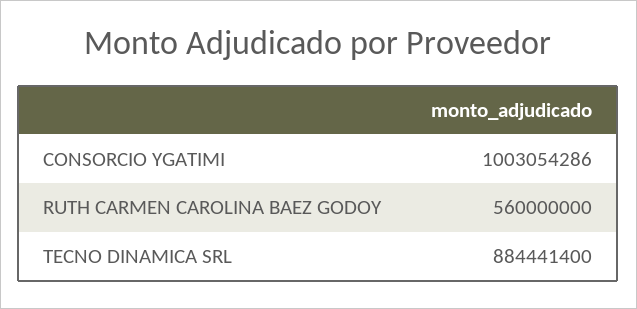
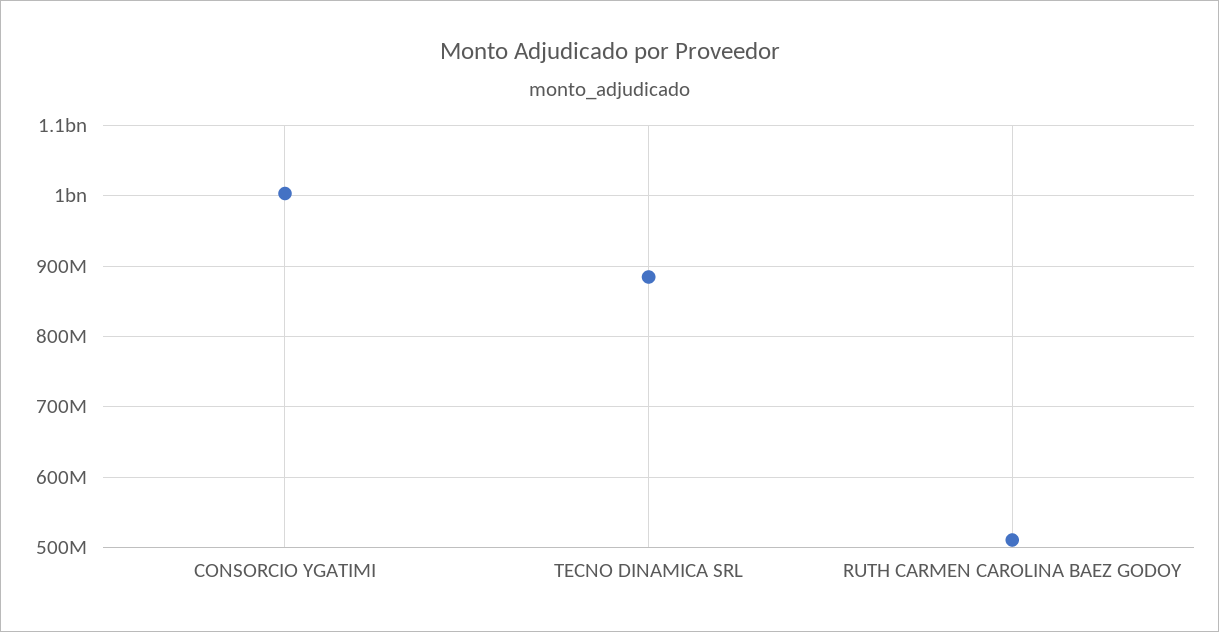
  {
    "CONSORCIO YGATIMI": 1003054286,
-   "RUTH CARMEN CAROLINA BAEZ GODOY": 560000000,
+   "RUTH CARMEN CAROLINA BAEZ GODOY": 510000000,
    "TECNO DINAMICA SRL": 884441400
  }

